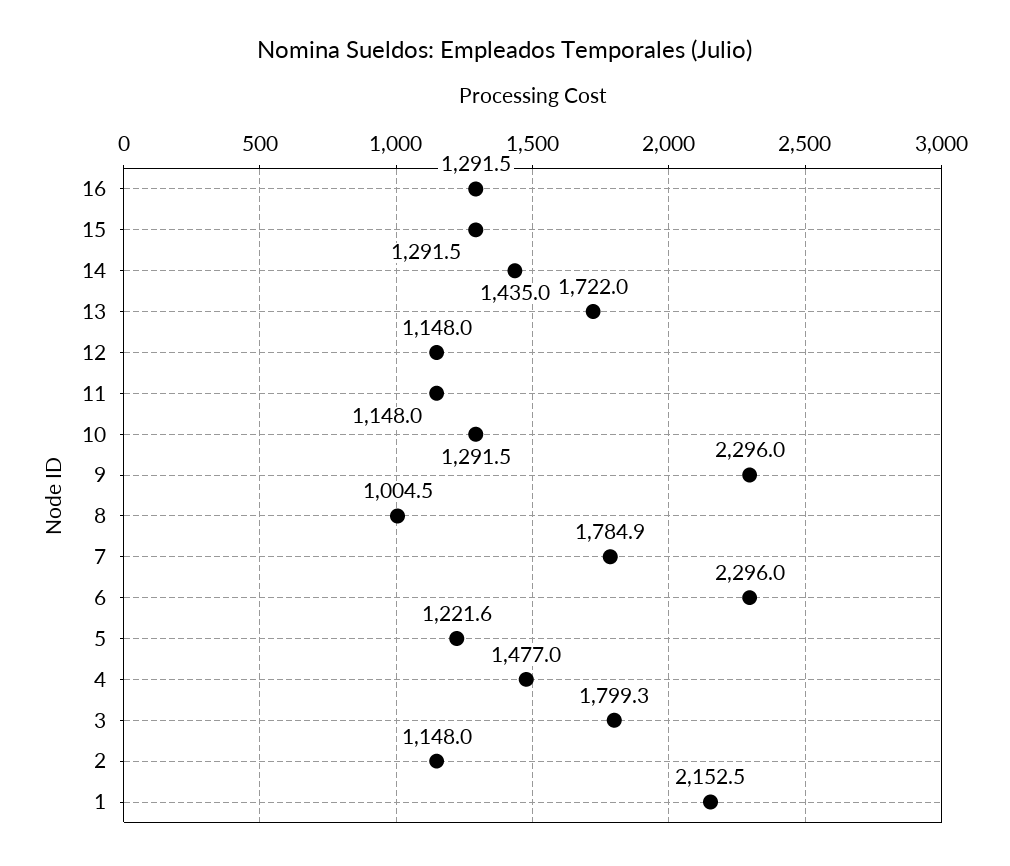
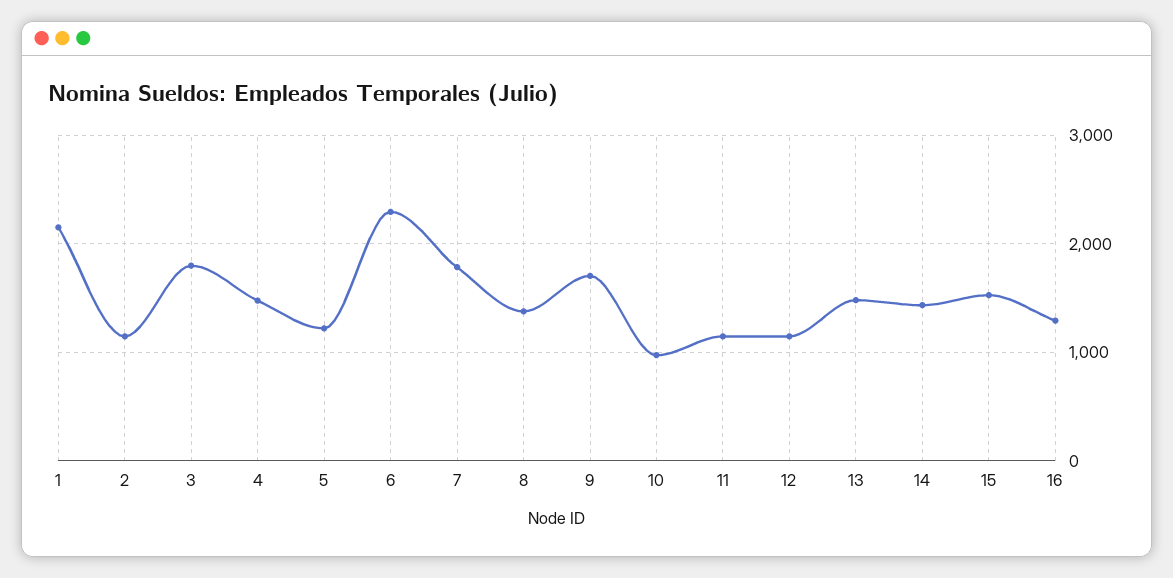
  {
    "16": 1291.5,
-   "15": 1291.5,
+   "15": 1500,
    "14": 1435,
-   "13": 1722,
+   "13": 1500,
    "12": 1148,
    "11": 1148,
-   "10": 1291.5,
+   "10": 1000,
-   "9": 2296,
+   "9": 1700,
-   "8": 1004.5,
+   "8": 1400,
    "7": 1784.9,
    "6": 2296,
    "5": 1221.6,
    "4": 1477,
    "3": 1799.3,
    "2": 1148,
    "1": 2152.5
  }

